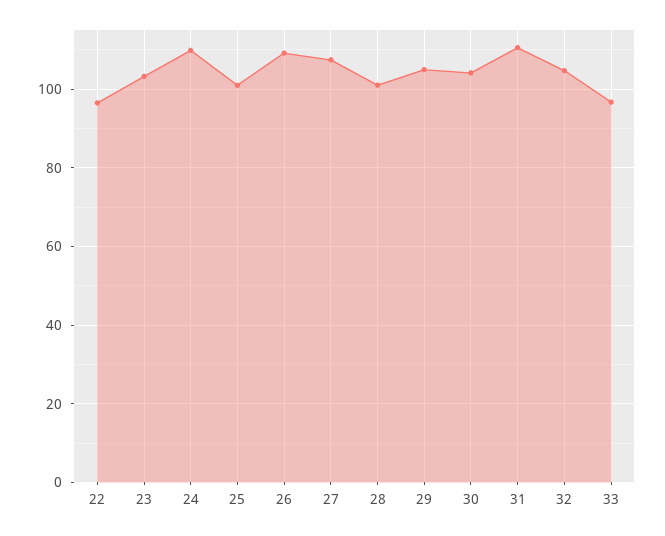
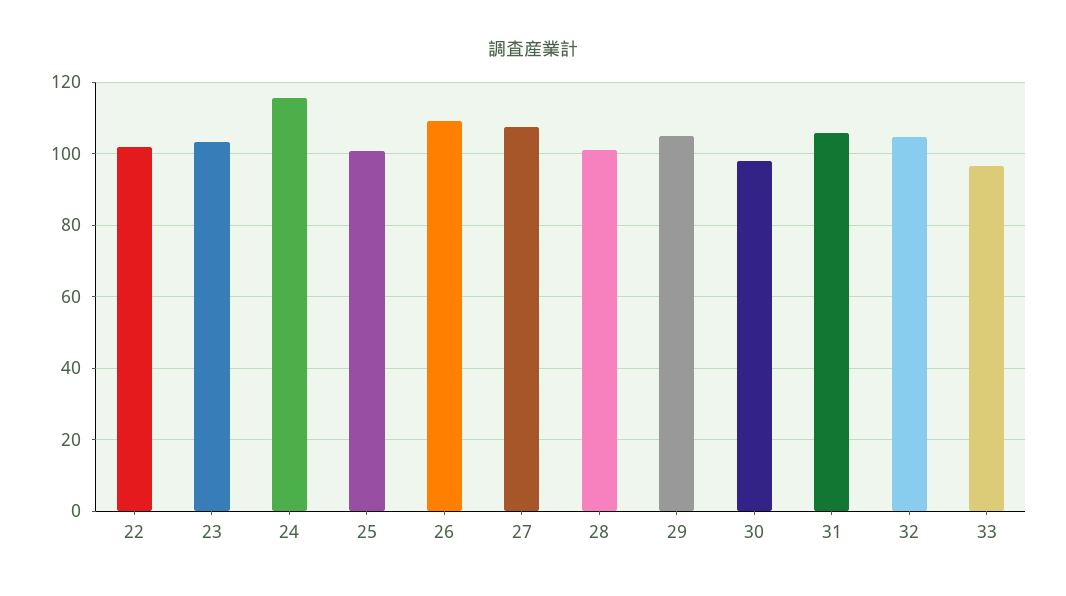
  {
-   "22": 96,
+   "22": 102,
    "23": 104,
-   "24": 110,
+   "24": 116,
    "25": 100,
    "26": 110,
    "27": 108,
    "28": 102,
    "29": 104,
-   "30": 104,
+   "30": 98,
-   "31": 110,
+   "31": 106,
    "32": 104,
    "33": 96
  }

